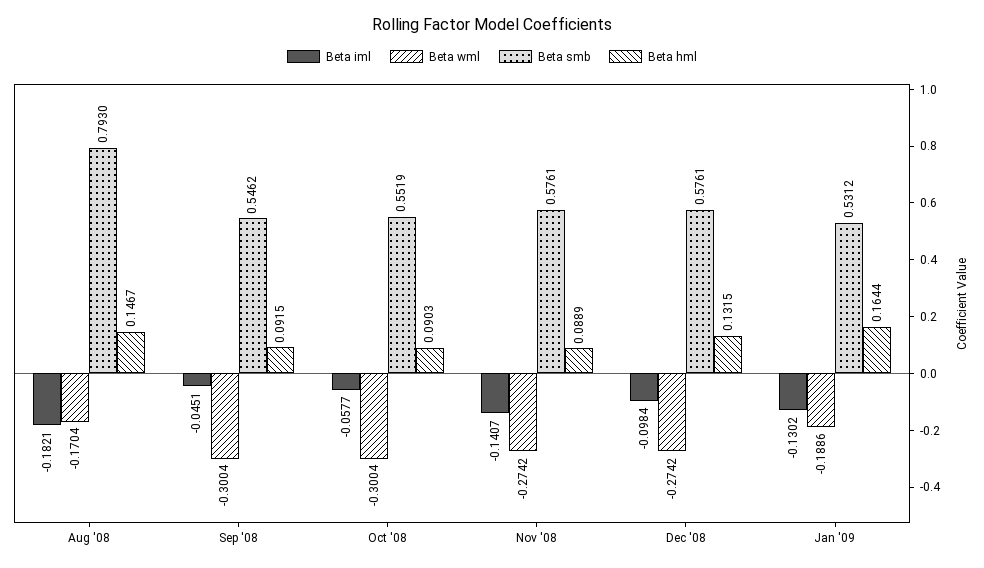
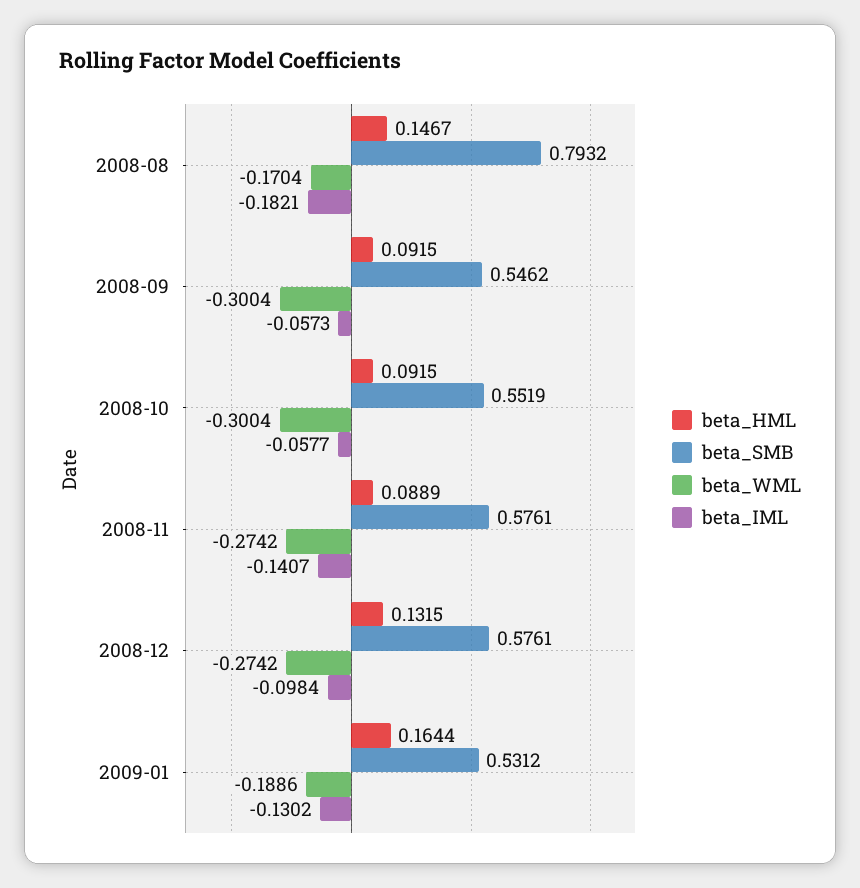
  {
    "Beta iml": {
      "Aug '08": -0.1821,
-     "Sep '08": -0.0451,
+     "Sep '08": -0.0573,
      "Oct '08": -0.0577,
      "Nov '08": -0.1407,
      "Dec '08": -0.0984,
      "Jan '09": -0.1302
    },
    "Beta wml": {
      "Aug '08": -0.1704,
      "Sep '08": -0.3004,
      "Oct '08": -0.3004,
      "Nov '08": -0.2742,
      "Dec '08": -0.2742,
      "Jan '09": -0.1886
    },
    "Beta smb": {
-     "Aug '08": 0.793,
+     "Aug '08": 0.7932,
      "Sep '08": 0.5462,
      "Oct '08": 0.5519,
      "Nov '08": 0.5761,
      "Dec '08": 0.5761,
      "Jan '09": 0.5312
    },
    "Beta hml": {
      "Aug '08": 0.1467,
      "Sep '08": 0.0915,
-     "Oct '08": 0.0903,
+     "Oct '08": 0.0915,
      "Nov '08": 0.0889,
      "Dec '08": 0.1315,
      "Jan '09": 0.1644
    }
  }

